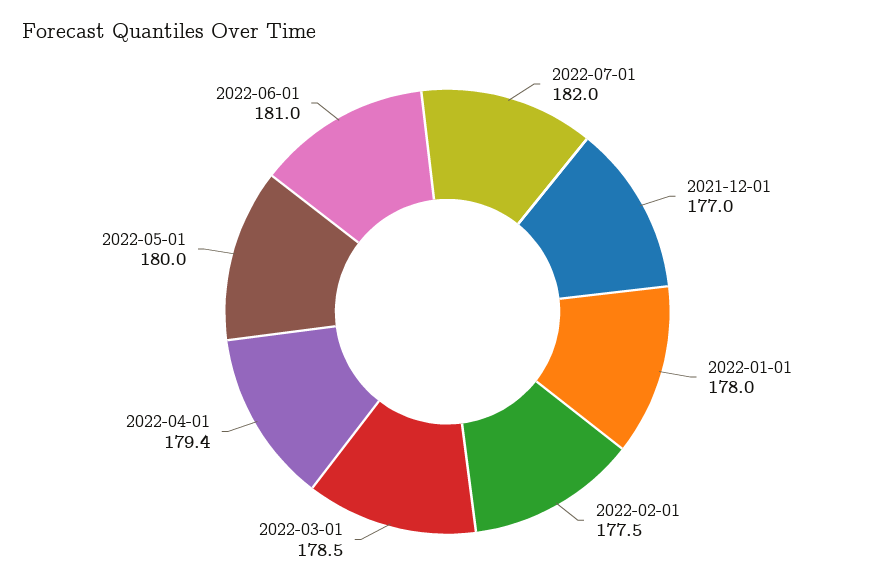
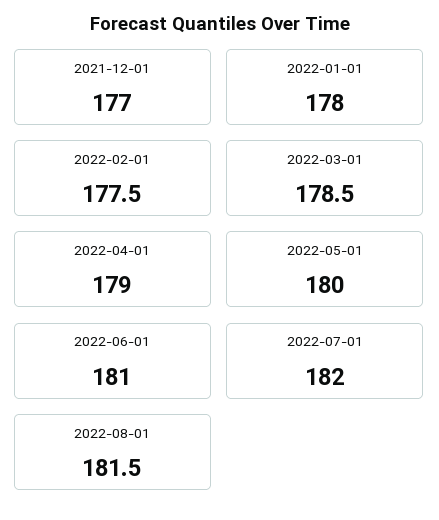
  {
    "2022-07-01": 182,
    "2021-12-01": 177,
    "2022-01-01": 178,
    "2022-02-01": 177.5,
    "2022-03-01": 178.5,
-   "2022-04-01": 179.4,
+   "2022-04-01": 179,
    "2022-05-01": 180,
-   "2022-06-01": 181
+   "2022-06-01": 181,
+   "2022-08-01": 181.5
  }

